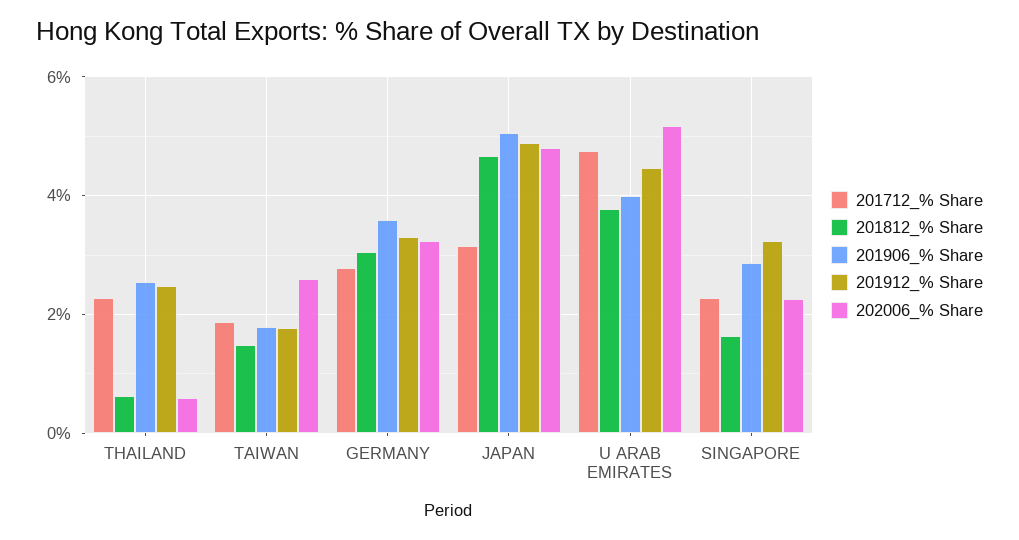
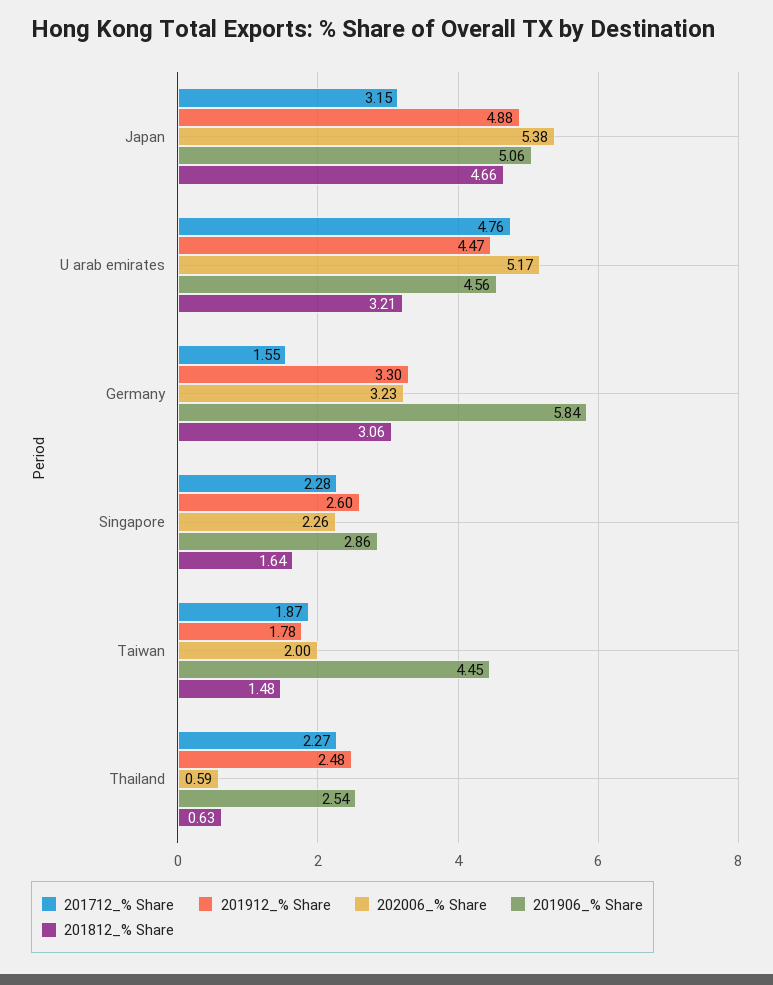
  {
    "201712_% Share": {
      "THAILAND": 2.27,
      "TAIWAN": 1.87,
-     "GERMANY": 2.8,
+     "GERMANY": 1.55,
      "JAPAN": 3.15,
      "U ARAB EMIRATES": 4.76,
      "SINGAPORE": 2.28
    },
    "201812_% Share": {
      "THAILAND": 0.63,
      "TAIWAN": 1.48,
      "GERMANY": 3.06,
      "JAPAN": 4.66,
-     "U ARAB EMIRATES": 3.8,
+     "U ARAB EMIRATES": 3.21,
      "SINGAPORE": 1.64
    },
    "201906_% Share": {
      "THAILAND": 2.54,
-     "TAIWAN": 1.8,
+     "TAIWAN": 4.45,
-     "GERMANY": 3.6,
+     "GERMANY": 5.84,
      "JAPAN": 5.06,
-     "U ARAB EMIRATES": 4,
+     "U ARAB EMIRATES": 4.56,
      "SINGAPORE": 2.86
    },
    "201912_% Share": {
      "THAILAND": 2.48,
      "TAIWAN": 1.78,
      "GERMANY": 3.3,
      "JAPAN": 4.88,
      "U ARAB EMIRATES": 4.47,
-     "SINGAPORE": 3.2
+     "SINGAPORE": 2.6
    },
    "202006_% Share": {
      "THAILAND": 0.59,
-     "TAIWAN": 2.6,
+     "TAIWAN": 2,
      "GERMANY": 3.23,
-     "JAPAN": 4.8,
+     "JAPAN": 5.38,
      "U ARAB EMIRATES": 5.17,
      "SINGAPORE": 2.26
    }
  }

